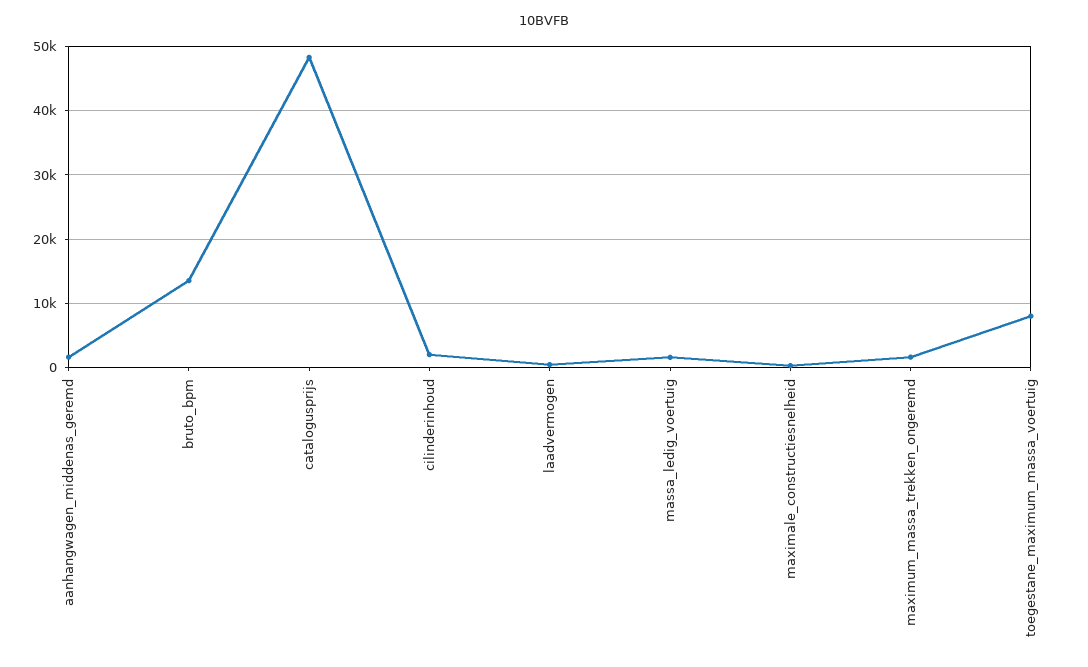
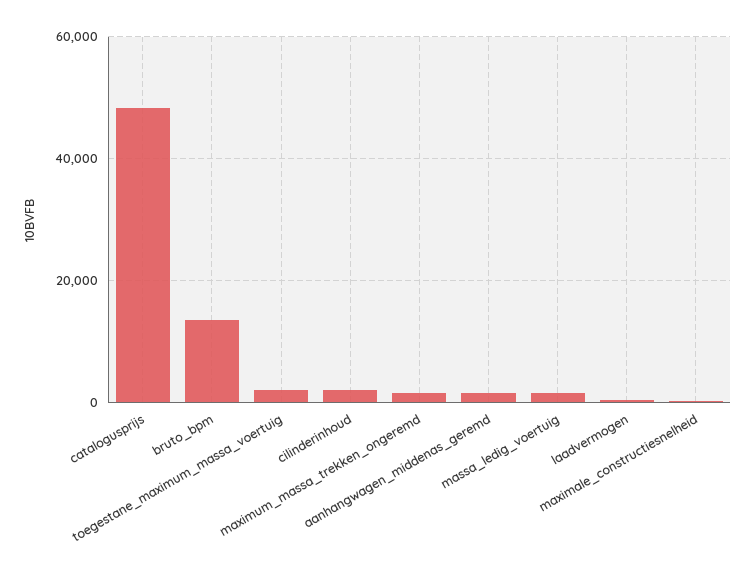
  {
    "aanhangwagen_middenas_geremd": 2000,
    "bruto_bpm": 14000,
    "catalogusprijs": 48000,
    "cilinderinhoud": 2000,
    "laadvermogen": 0,
    "massa_ledig_voertuig": 2000,
    "maximale_constructiesnelheid": 0,
    "maximum_massa_trekken_ongeremd": 2000,
-   "toegestane_maximum_massa_voertuig": 8000
+   "toegestane_maximum_massa_voertuig": 2000
  }

